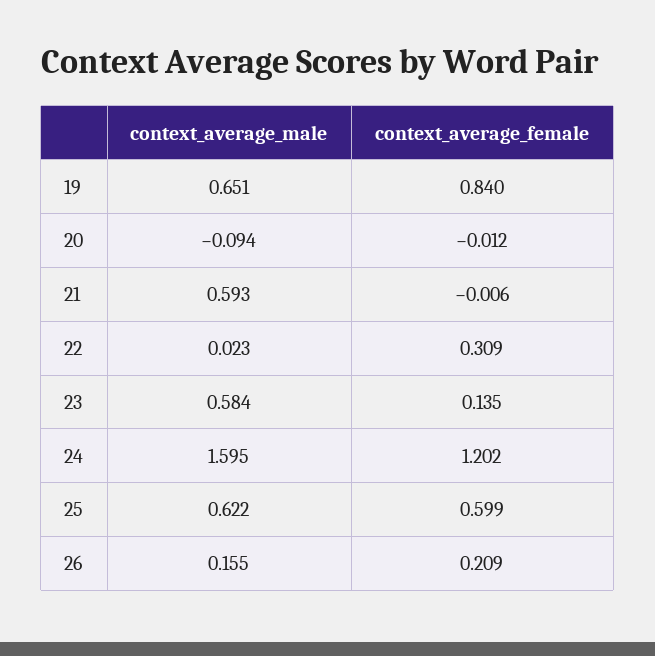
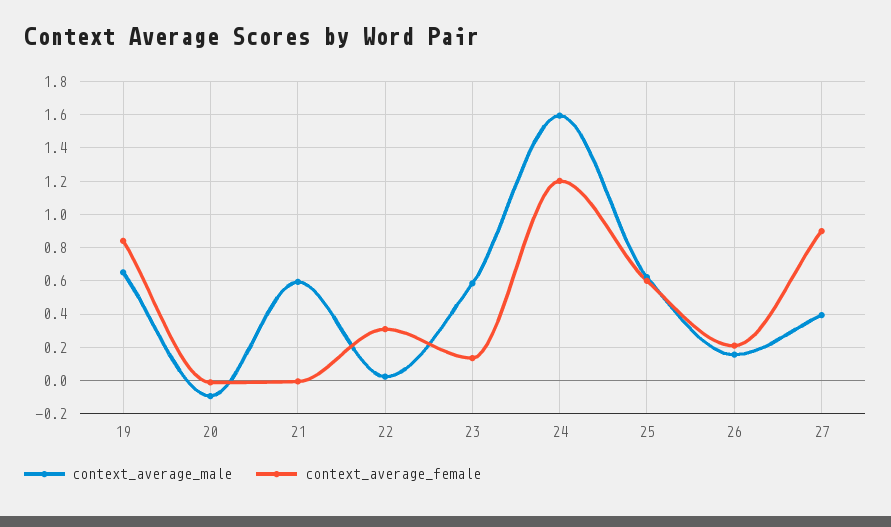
  {
    "context_average_male": {
      "19": 0.651,
      "20": -0.094,
      "21": 0.593,
      "22": 0.023,
      "23": 0.584,
      "24": 1.595,
      "25": 0.622,
-     "26": 0.155
+     "26": 0.155,
+     "27": 0.4
    },
    "context_average_female": {
      "19": 0.84,
      "20": -0.012,
      "21": -0.006,
      "22": 0.309,
      "23": 0.135,
      "24": 1.202,
      "25": 0.599,
-     "26": 0.209
+     "26": 0.209,
+     "27": 0.9
    }
  }

